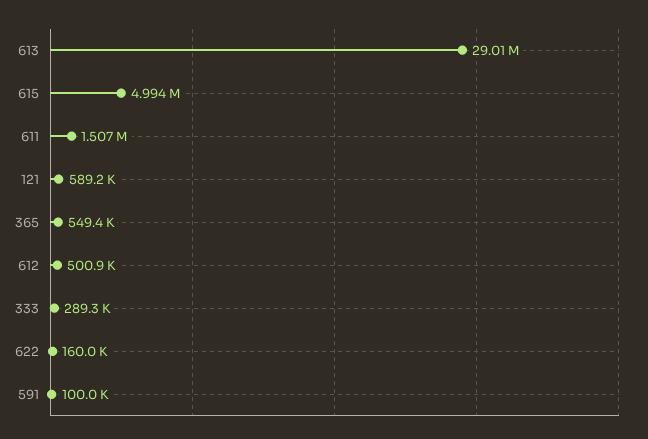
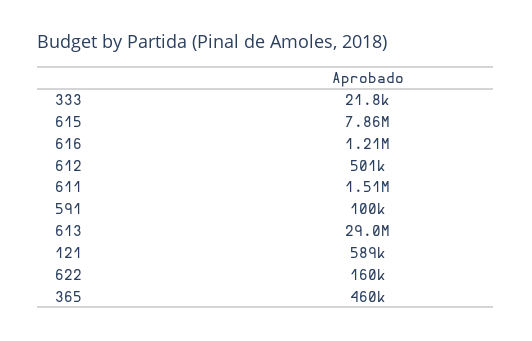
  {
    "613": 29010000,
-   "615": 4994000,
+   "615": 7860000,
    "611": 1507000,
    "121": 589200,
-   "365": 549400,
+   "365": 460000,
    "612": 500900,
-   "333": 289300,
+   "333": 21800,
    "622": 160000,
-   "591": 100000
+   "591": 100000,
+   "616": 1210000
  }

